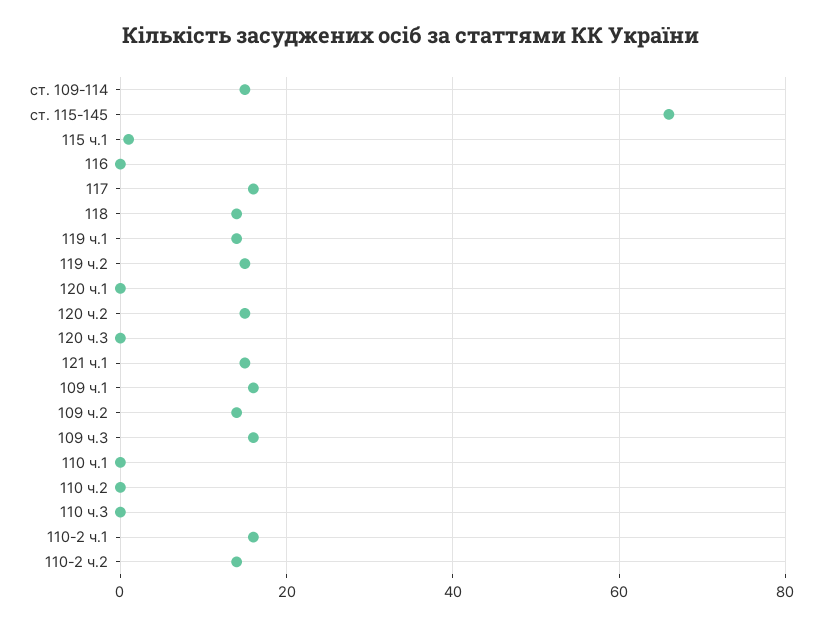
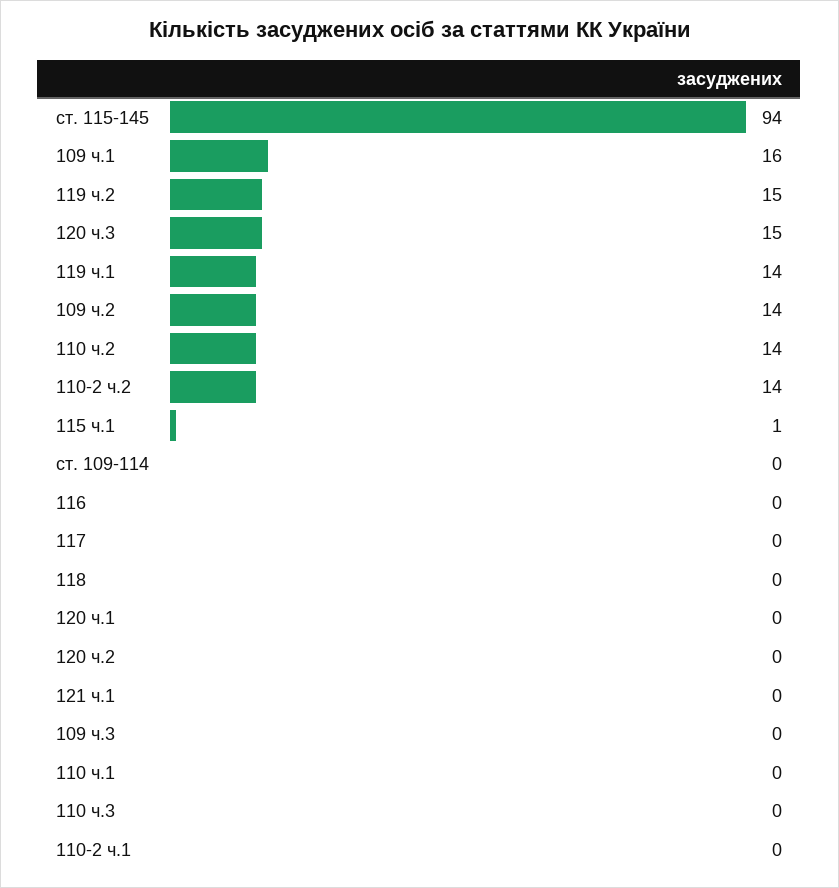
  {
-   "ст. 109-114": 15,
+   "ст. 109-114": 0,
-   "ст. 115-145": 65,
+   "ст. 115-145": 94,
    "115 ч.1": 1,
    "116": 0,
-   "117": 15,
+   "117": 0,
-   "118": 15,
+   "118": 0,
    "119 ч.1": 14,
    "119 ч.2": 15,
    "120 ч.1": 0,
-   "120 ч.2": 15,
+   "120 ч.2": 0,
-   "120 ч.3": 0,
+   "120 ч.3": 15,
-   "121 ч.1": 15,
+   "121 ч.1": 0,
    "109 ч.1": 16,
    "109 ч.2": 14,
-   "109 ч.3": 15,
+   "109 ч.3": 0,
    "110 ч.1": 0,
-   "110 ч.2": 0,
+   "110 ч.2": 14,
    "110 ч.3": 0,
-   "110-2 ч.1": 15,
+   "110-2 ч.1": 0,
    "110-2 ч.2": 14
  }

